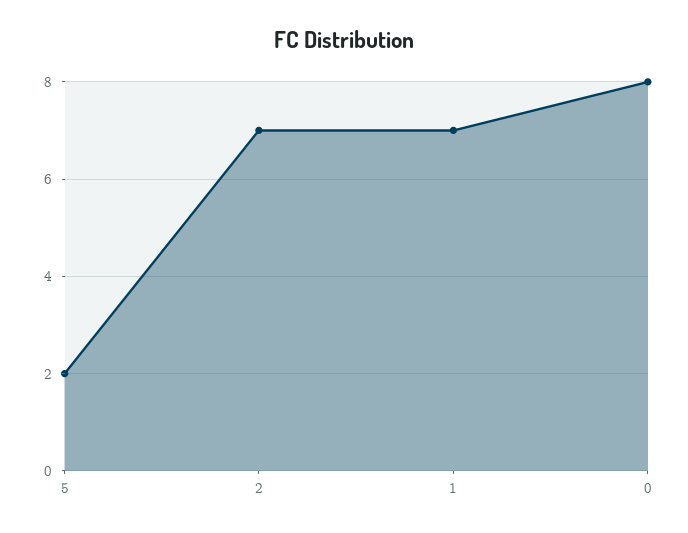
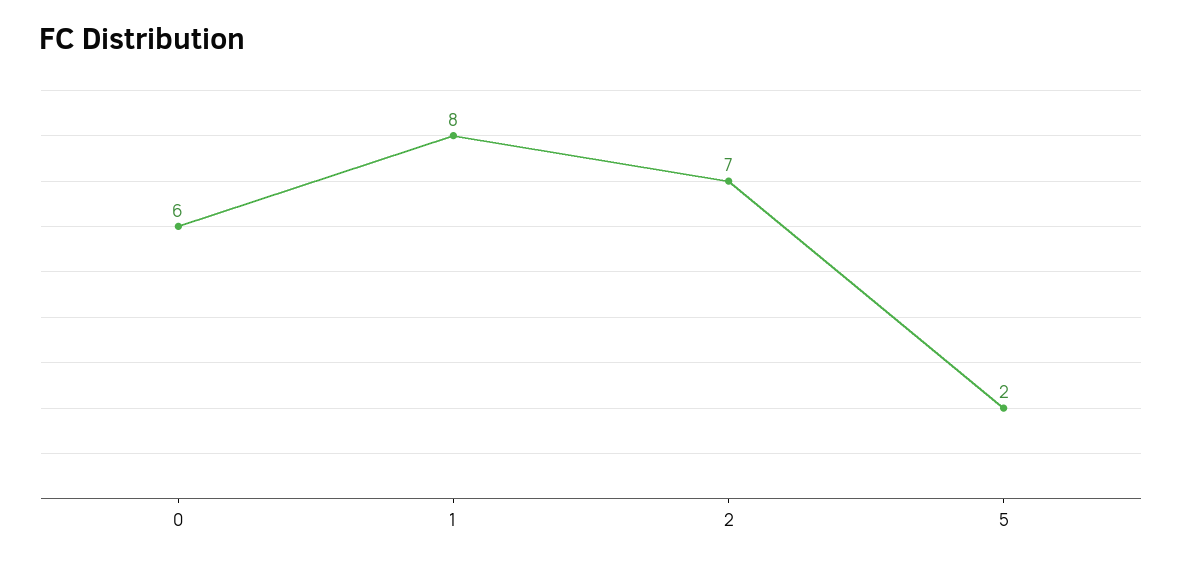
  {
    "5": 2,
    "2": 7,
-   "1": 7,
+   "1": 8,
-   "0": 8
+   "0": 6
  }

